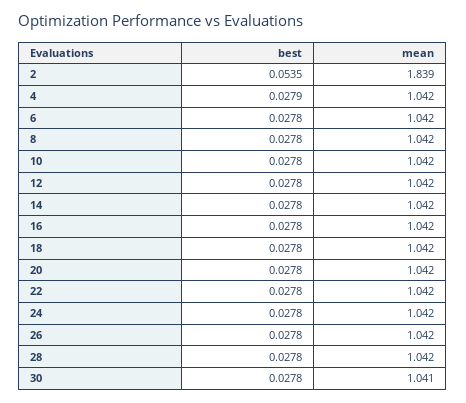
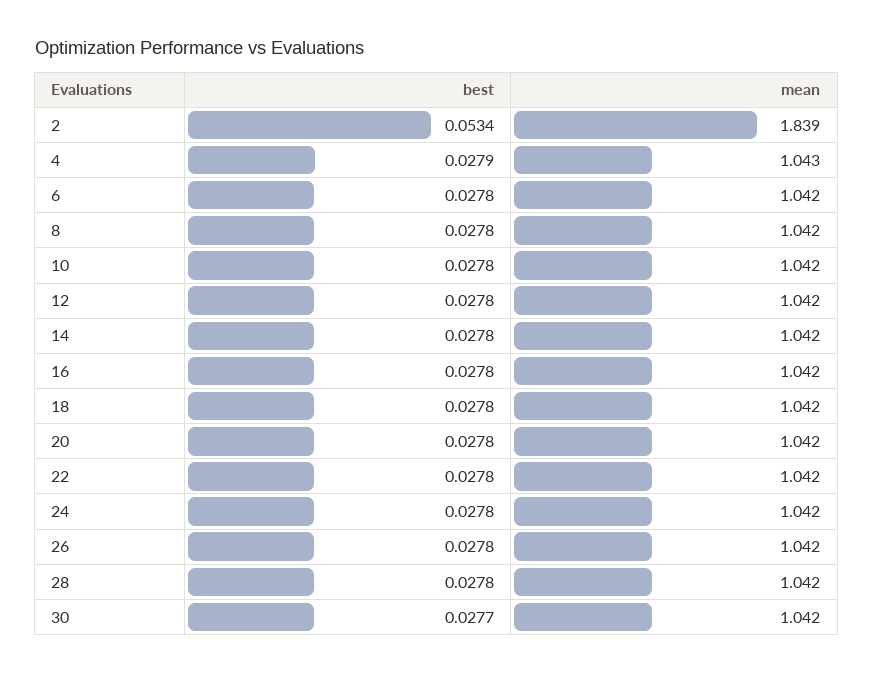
  {
    "best": {
-     "2": 0.0535,
+     "2": 0.0534,
      "4": 0.0279,
      "6": 0.0278,
      "8": 0.0278,
      "10": 0.0278,
      "12": 0.0278,
      "14": 0.0278,
      "16": 0.0278,
      "18": 0.0278,
      "20": 0.0278,
      "22": 0.0278,
      "24": 0.0278,
      "26": 0.0278,
      "28": 0.0278,
-     "30": 0.0278
+     "30": 0.0277
    },
    "mean": {
      "2": 1.839,
-     "4": 1.042,
+     "4": 1.043,
      "6": 1.042,
      "8": 1.042,
      "10": 1.042,
      "12": 1.042,
      "14": 1.042,
      "16": 1.042,
      "18": 1.042,
      "20": 1.042,
      "22": 1.042,
      "24": 1.042,
      "26": 1.042,
      "28": 1.042,
-     "30": 1.041
+     "30": 1.042
    }
  }

